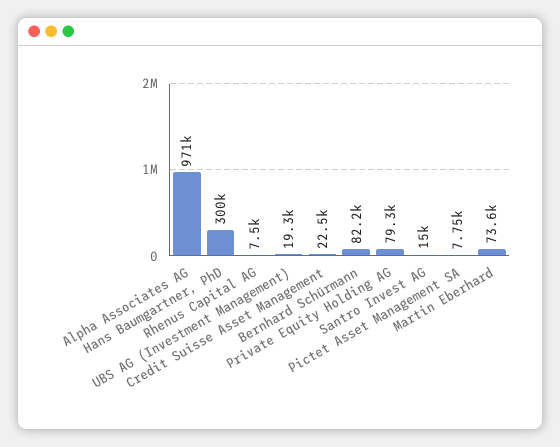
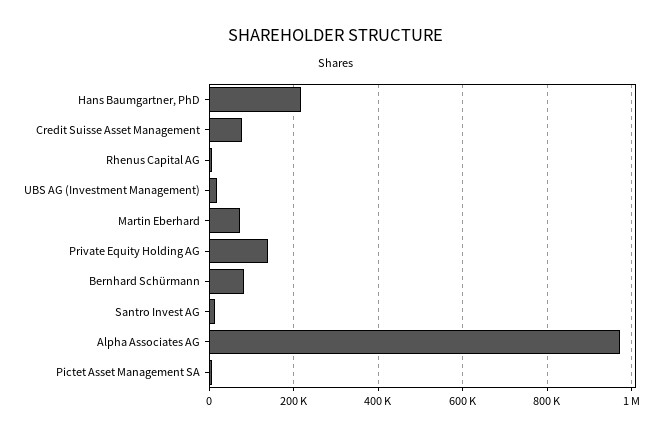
  {
    "Alpha Associates AG": 971000,
-   "Hans Baumgartner, PhD": 300000,
+   "Hans Baumgartner, PhD": 220000,
    "Rhenus Capital AG": 7500,
    "UBS AG (Investment Management)": 19300,
-   "Credit Suisse Asset Management": 22500,
+   "Credit Suisse Asset Management": 80000,
    "Bernhard Schürmann": 82200,
-   "Private Equity Holding AG": 79300,
+   "Private Equity Holding AG": 140000,
    "Santro Invest AG": 15000,
    "Pictet Asset Management SA": 7750,
    "Martin Eberhard": 73600
  }

